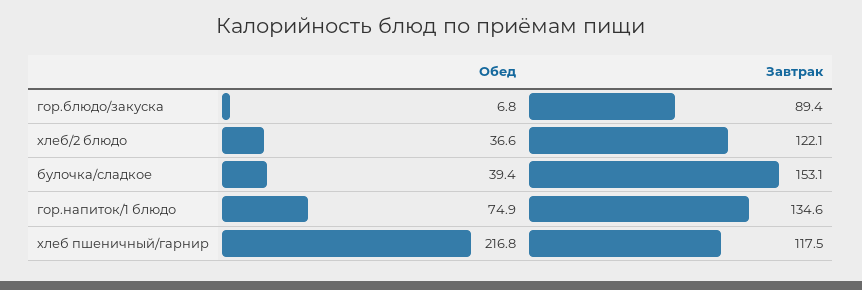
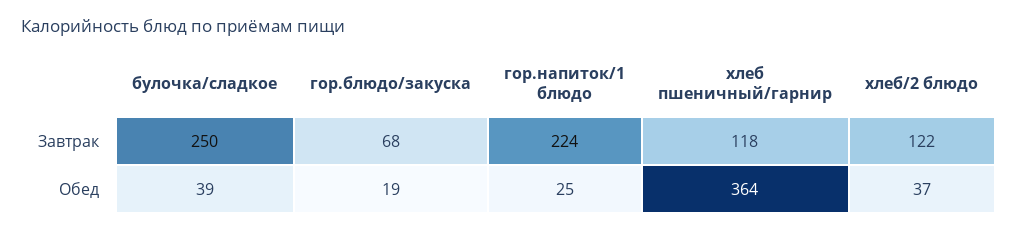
  {
    "Обед": {
-     "гор.блюдо/закуска": 6.8,
+     "гор.блюдо/закуска": 19,
      "хлеб/2 блюдо": 36.6,
      "булочка/сладкое": 39.4,
-     "гор.напиток/1 блюдо": 74.9,
+     "гор.напиток/1 блюдо": 25,
-     "хлеб пшеничный/гарнир": 216.8
+     "хлеб пшеничный/гарнир": 364
    },
    "Завтрак": {
-     "гор.блюдо/закуска": 89.4,
+     "гор.блюдо/закуска": 68,
      "хлеб/2 блюдо": 122.1,
-     "булочка/сладкое": 153.1,
+     "булочка/сладкое": 250,
-     "гор.напиток/1 блюдо": 134.6,
+     "гор.напиток/1 блюдо": 224,
      "хлеб пшеничный/гарнир": 117.5
    }
  }

